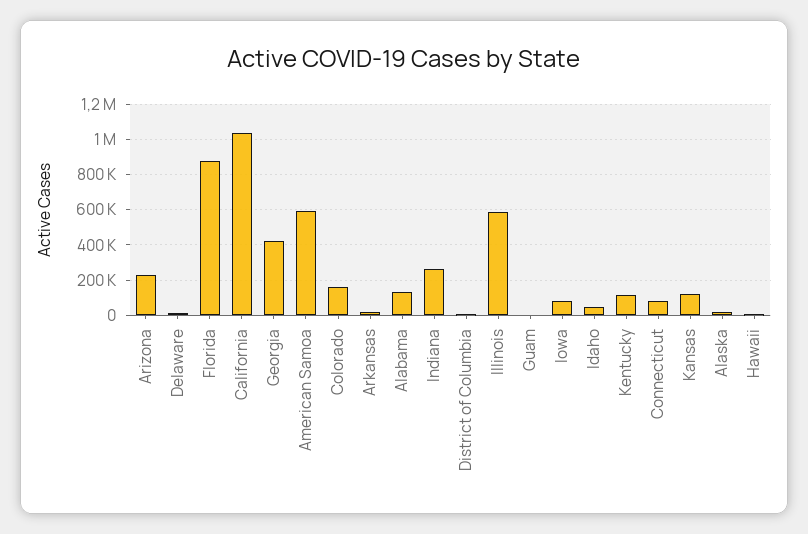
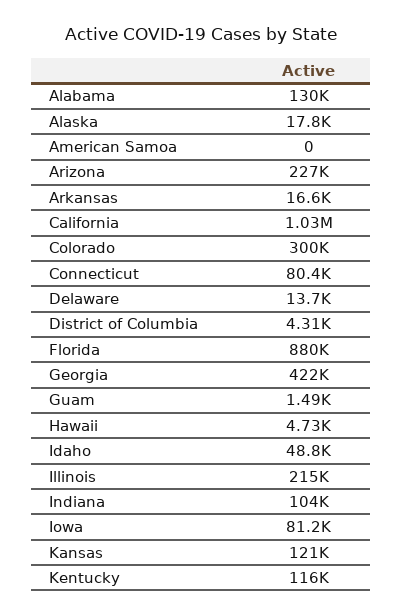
  {
    "Arizona": 227000,
    "Delaware": 13700,
    "Florida": 880000,
    "California": 1030000,
    "Georgia": 422000,
-   "American Samoa": 600000,
+   "American Samoa": 0,
-   "Colorado": 150000,
+   "Colorado": 300000,
    "Arkansas": 16600,
    "Alabama": 130000,
-   "Indiana": 250000,
+   "Indiana": 104000,
    "District of Columbia": 4310,
-   "Illinois": 600000,
+   "Illinois": 215000,
    "Guam": 1490,
    "Iowa": 81200,
    "Idaho": 48800,
    "Kentucky": 116000,
    "Connecticut": 80400,
    "Kansas": 121000,
    "Alaska": 17800,
    "Hawaii": 4730
  }

